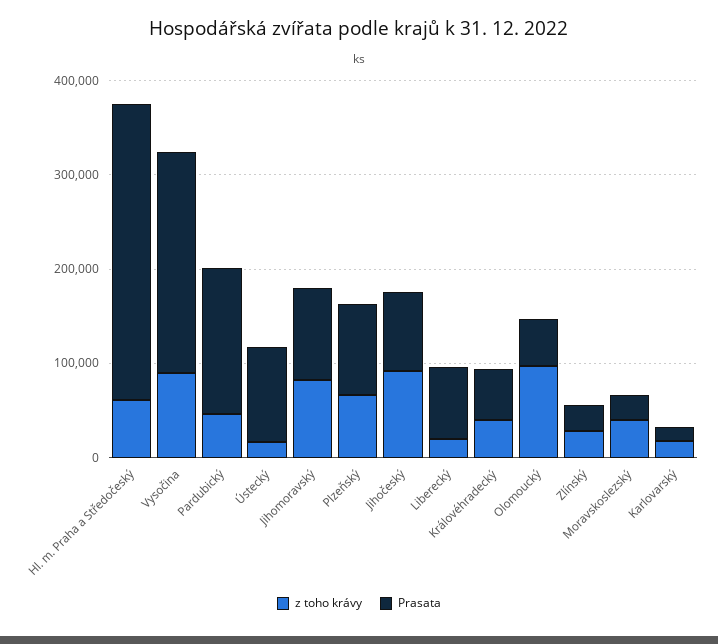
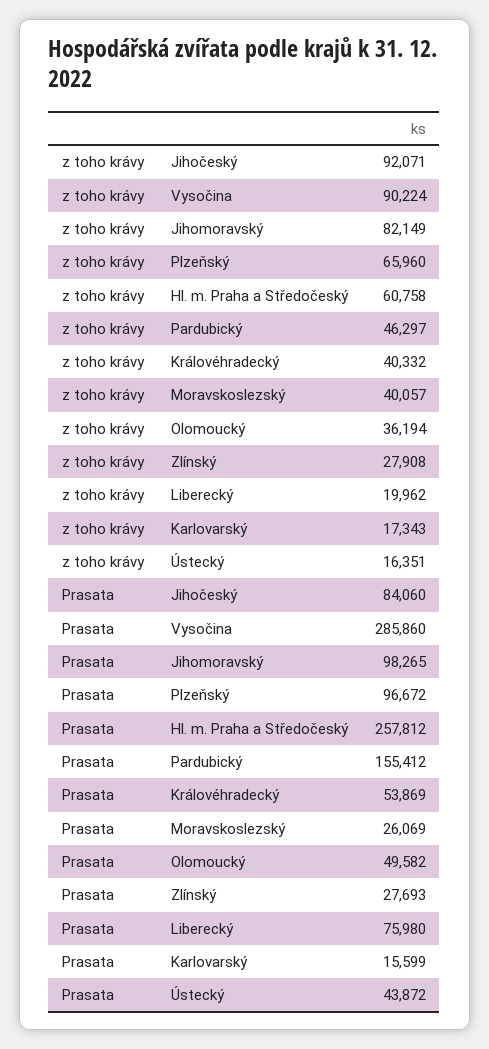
  {
    "z toho krávy": {
      "Hl. m. Praha a Středočeský": 60758,
      "Vysočina": 90224,
      "Pardubický": 46297,
      "Ústecký": 16351,
      "Jihomoravský": 82149,
      "Plzeňský": 65960,
      "Jihočeský": 92071,
      "Liberecký": 19962,
      "Královéhradecký": 40332,
-     "Olomoucký": 100000,
+     "Olomoucký": 36194,
      "Zlínský": 27908,
      "Moravskoslezský": 40057,
      "Karlovarský": 17343
    },
    "Prasata": {
-     "Hl. m. Praha a Středočeský": 320000,
+     "Hl. m. Praha a Středočeský": 257812,
-     "Vysočina": 240000,
+     "Vysočina": 285860,
      "Pardubický": 155412,
-     "Ústecký": 100000,
+     "Ústecký": 43872,
      "Jihomoravský": 98265,
      "Plzeňský": 96672,
      "Jihočeský": 84060,
      "Liberecký": 75980,
      "Královéhradecký": 53869,
      "Olomoucký": 49582,
      "Zlínský": 27693,
      "Moravskoslezský": 26069,
      "Karlovarský": 15599
    }
  }

